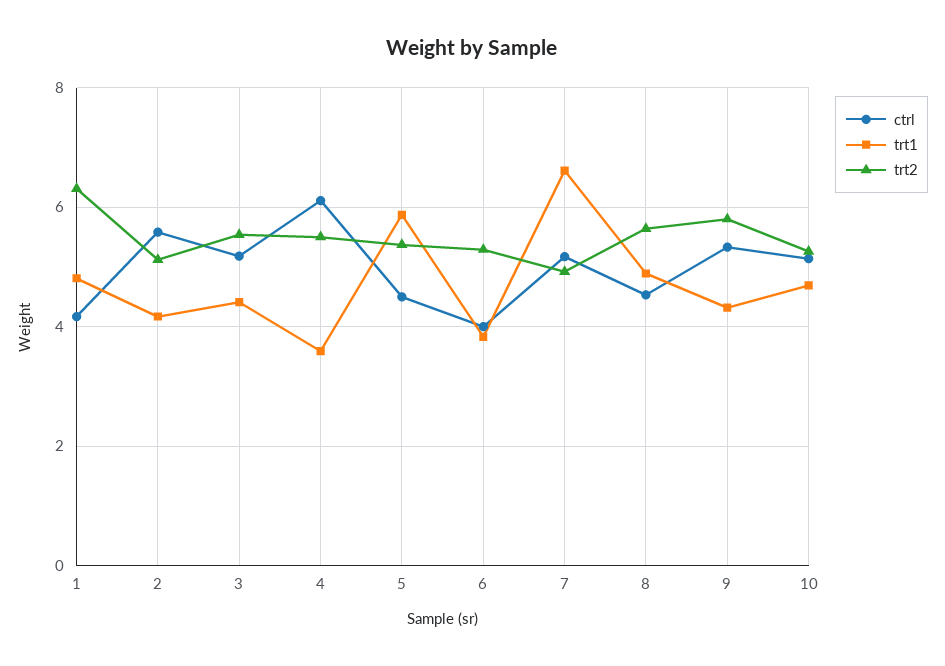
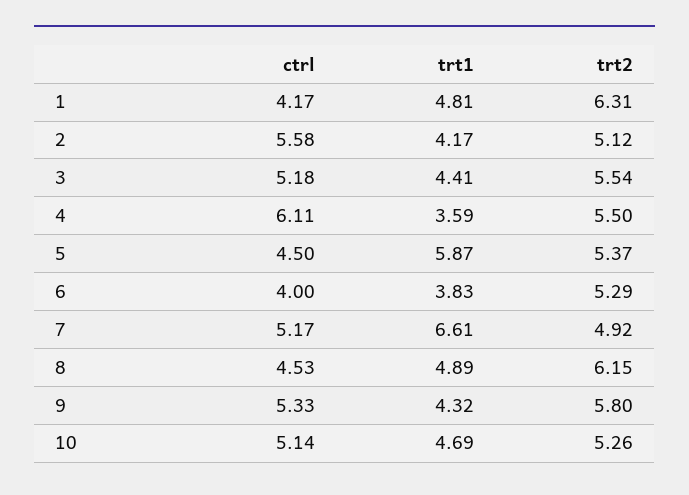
  {
    "ctrl": {
      "1": 4.17,
      "2": 5.58,
      "3": 5.18,
      "4": 6.11,
      "5": 4.5,
      "6": 4,
      "7": 5.17,
      "8": 4.53,
      "9": 5.33,
      "10": 5.14
    },
    "trt1": {
      "1": 4.81,
      "2": 4.17,
      "3": 4.41,
      "4": 3.59,
      "5": 5.87,
      "6": 3.83,
      "7": 6.61,
      "8": 4.89,
      "9": 4.32,
      "10": 4.69
    },
    "trt2": {
      "1": 6.31,
      "2": 5.12,
      "3": 5.54,
      "4": 5.5,
      "5": 5.37,
      "6": 5.29,
      "7": 4.92,
-     "8": 5.6,
+     "8": 6.15,
      "9": 5.8,
      "10": 5.26
    }
  }

